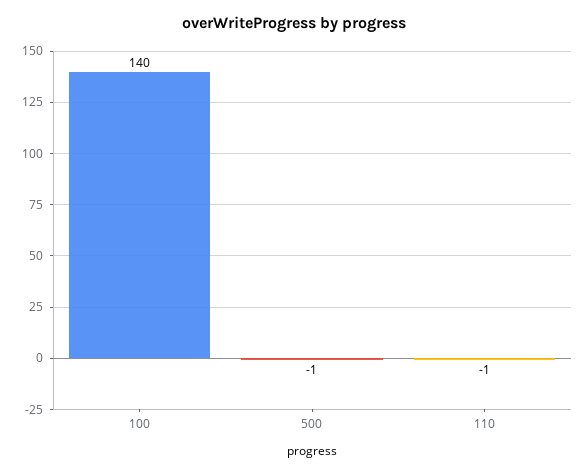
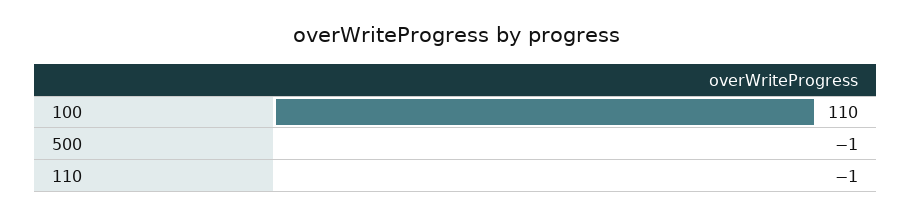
  {
-   "100": 140,
+   "100": 110,
    "500": -1,
    "110": -1
  }

